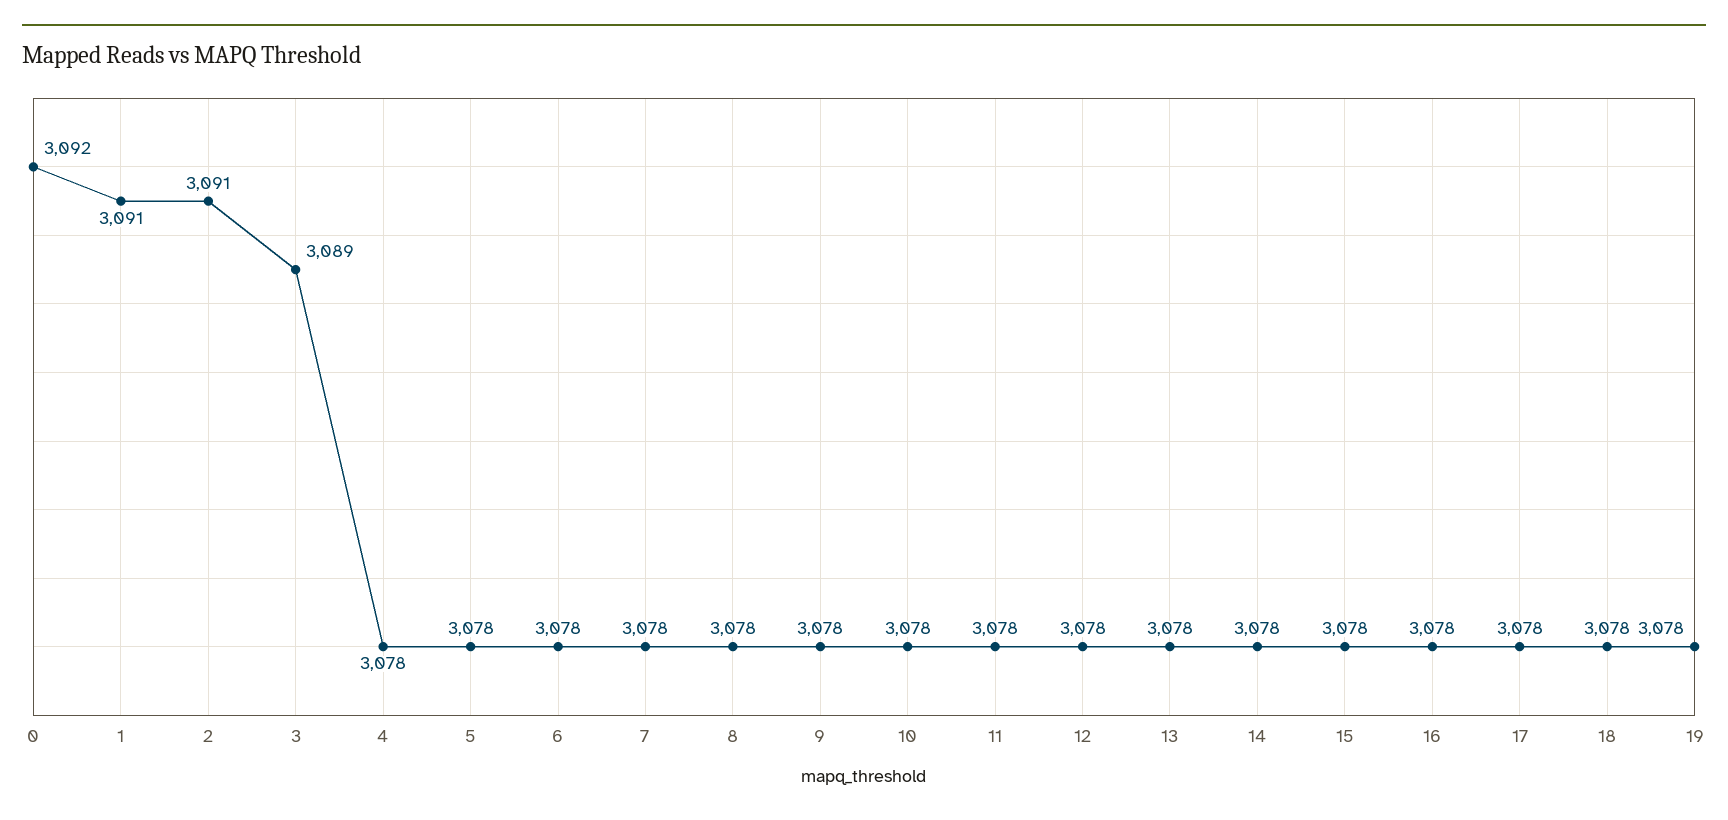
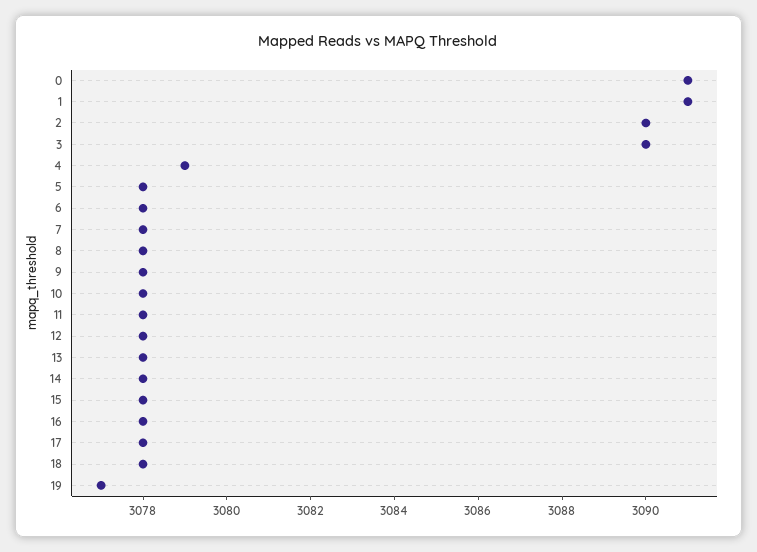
  {
-   "0": 3092,
+   "0": 3091,
    "1": 3091,
-   "2": 3091,
+   "2": 3090,
-   "3": 3089,
+   "3": 3090,
-   "4": 3078,
+   "4": 3079,
    "5": 3078,
    "6": 3078,
    "7": 3078,
    "8": 3078,
    "9": 3078,
    "10": 3078,
    "11": 3078,
    "12": 3078,
    "13": 3078,
    "14": 3078,
    "15": 3078,
    "16": 3078,
    "17": 3078,
    "18": 3078,
-   "19": 3078
+   "19": 3077
  }

